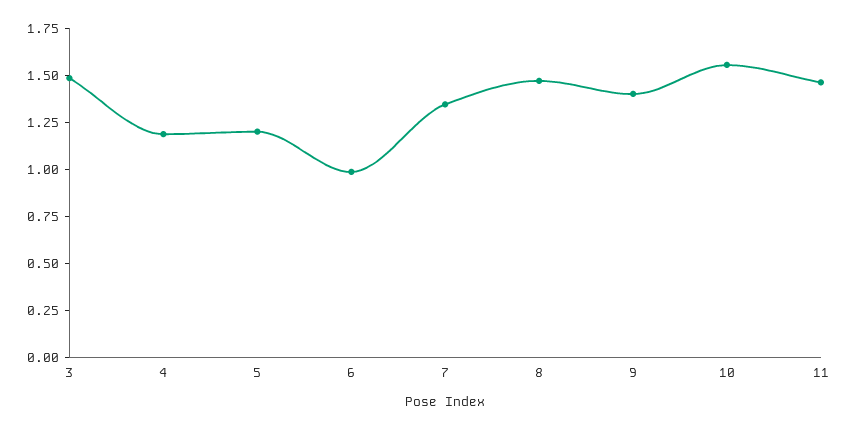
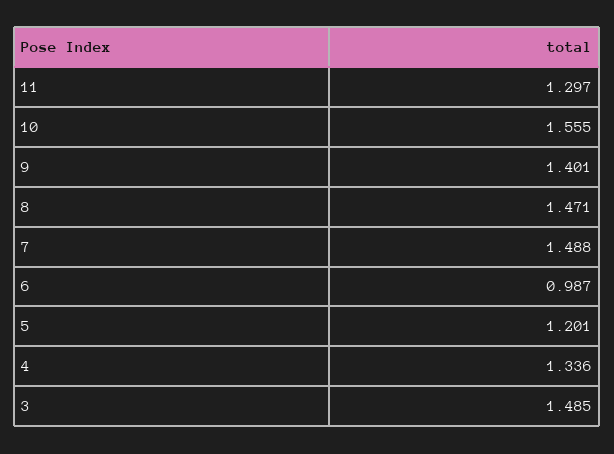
  {
    "3": 1.485,
-   "4": 1.2,
+   "4": 1.336,
    "5": 1.201,
    "6": 0.987,
-   "7": 1.35,
+   "7": 1.488,
    "8": 1.471,
    "9": 1.401,
    "10": 1.555,
-   "11": 1.45
+   "11": 1.297
  }

